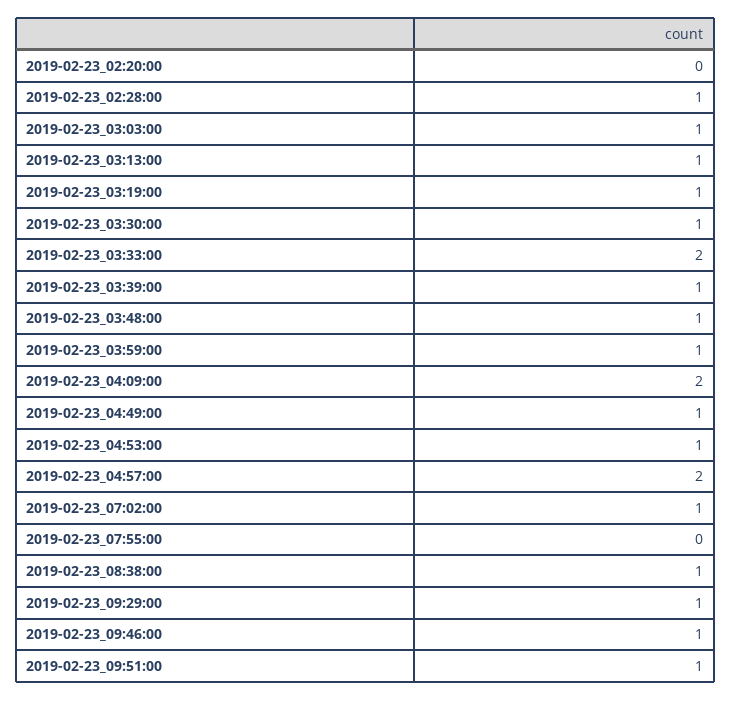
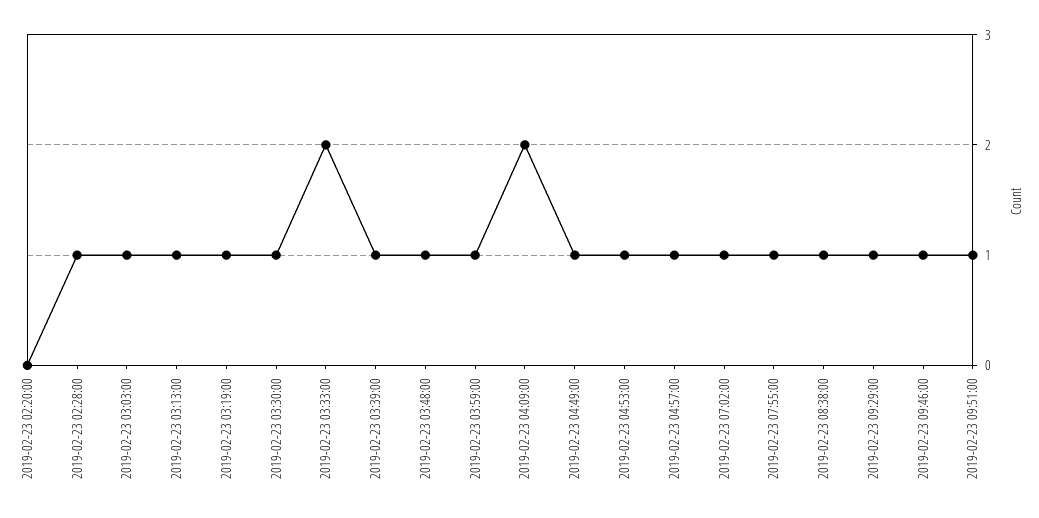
  {
    "2019-02-23_02:20:00": 0,
    "2019-02-23_02:28:00": 1,
    "2019-02-23_03:03:00": 1,
    "2019-02-23_03:13:00": 1,
    "2019-02-23_03:19:00": 1,
    "2019-02-23_03:30:00": 1,
    "2019-02-23_03:33:00": 2,
    "2019-02-23_03:39:00": 1,
    "2019-02-23_03:48:00": 1,
    "2019-02-23_03:59:00": 1,
    "2019-02-23_04:09:00": 2,
    "2019-02-23_04:49:00": 1,
    "2019-02-23_04:53:00": 1,
-   "2019-02-23_04:57:00": 2,
+   "2019-02-23_04:57:00": 1,
    "2019-02-23_07:02:00": 1,
-   "2019-02-23_07:55:00": 0,
+   "2019-02-23_07:55:00": 1,
    "2019-02-23_08:38:00": 1,
    "2019-02-23_09:29:00": 1,
    "2019-02-23_09:46:00": 1,
    "2019-02-23_09:51:00": 1
  }

